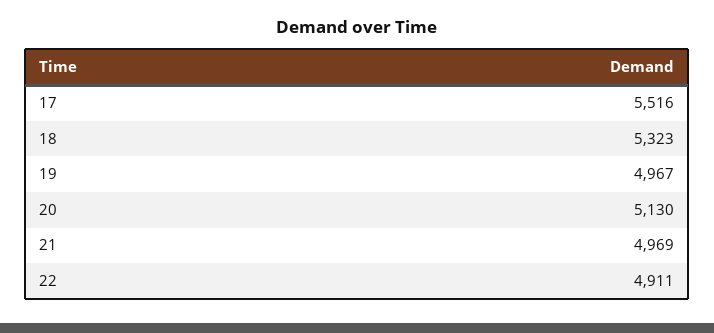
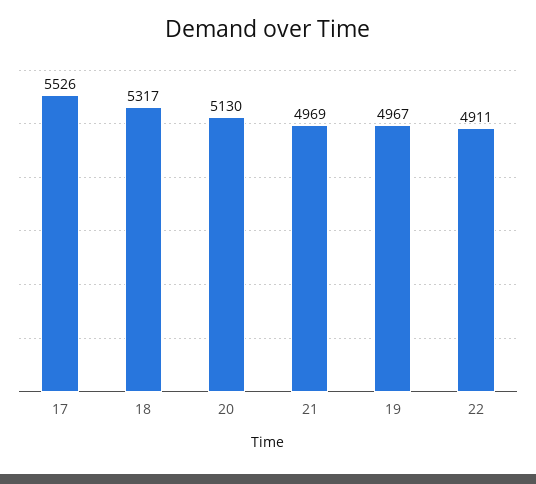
  {
-   "17": 5516,
+   "17": 5526,
-   "18": 5323,
+   "18": 5317,
    "19": 4967,
    "20": 5130,
    "21": 4969,
    "22": 4911
  }

